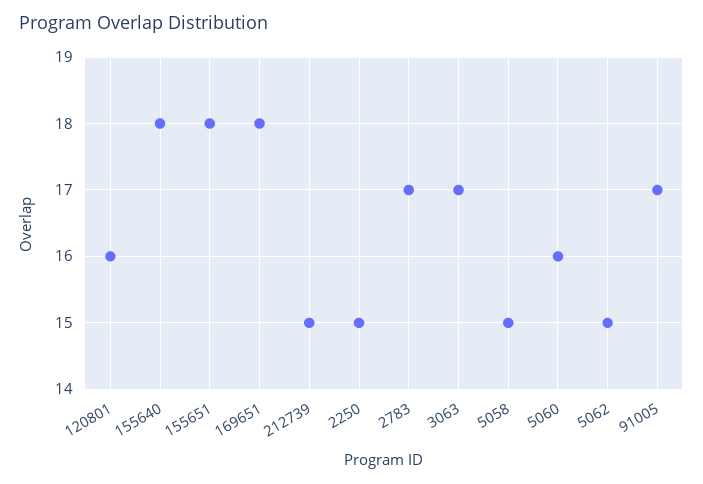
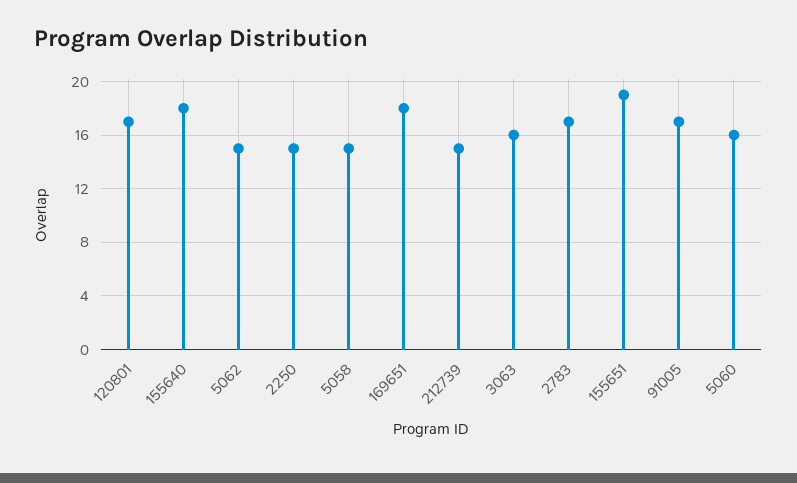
  {
-   "120801": 16,
+   "120801": 17,
    "155640": 18,
-   "155651": 18,
+   "155651": 19,
    "169651": 18,
    "212739": 15,
    "2250": 15,
    "2783": 17,
-   "3063": 17,
+   "3063": 16,
    "5058": 15,
    "5060": 16,
    "5062": 15,
    "91005": 17
  }

